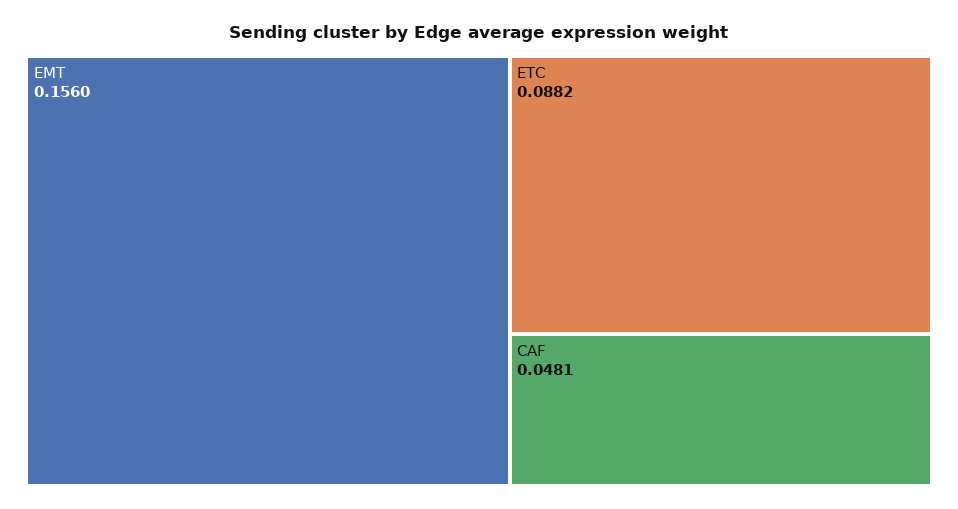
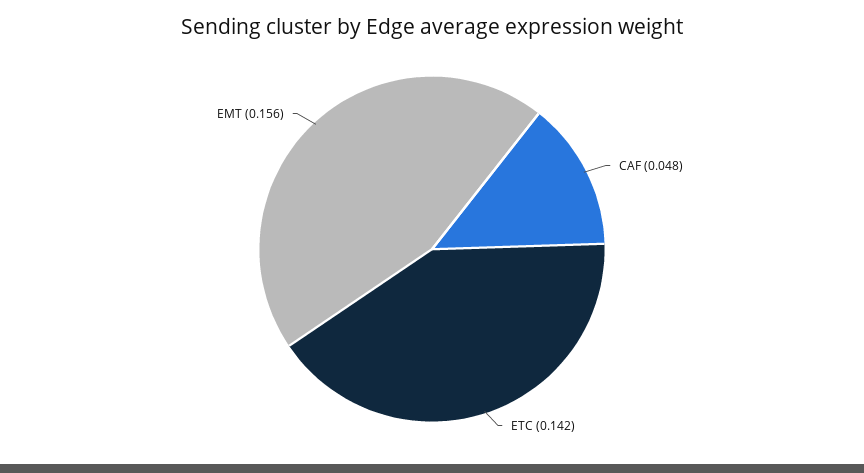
  {
    "EMT": 0.156,
-   "ETC": 0.0882,
+   "ETC": 0.142,
    "CAF": 0.0481
  }

